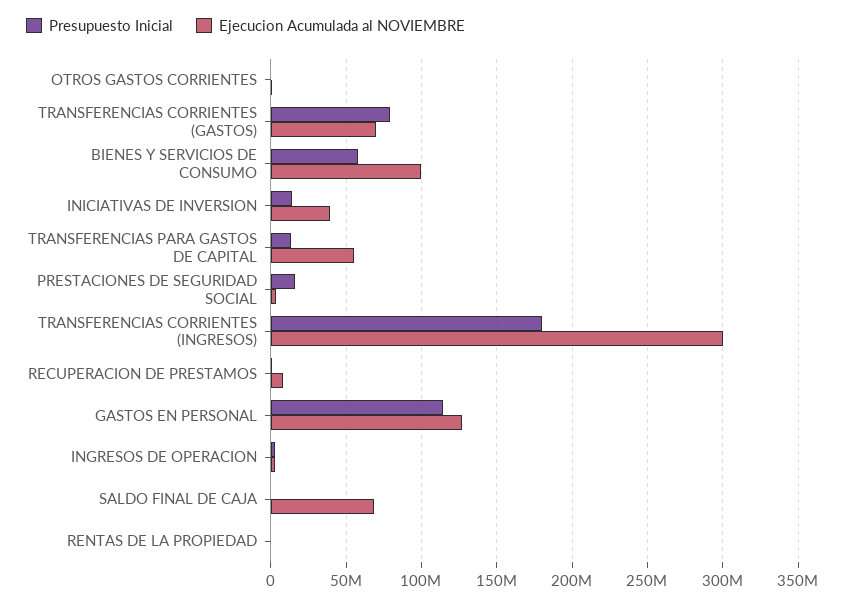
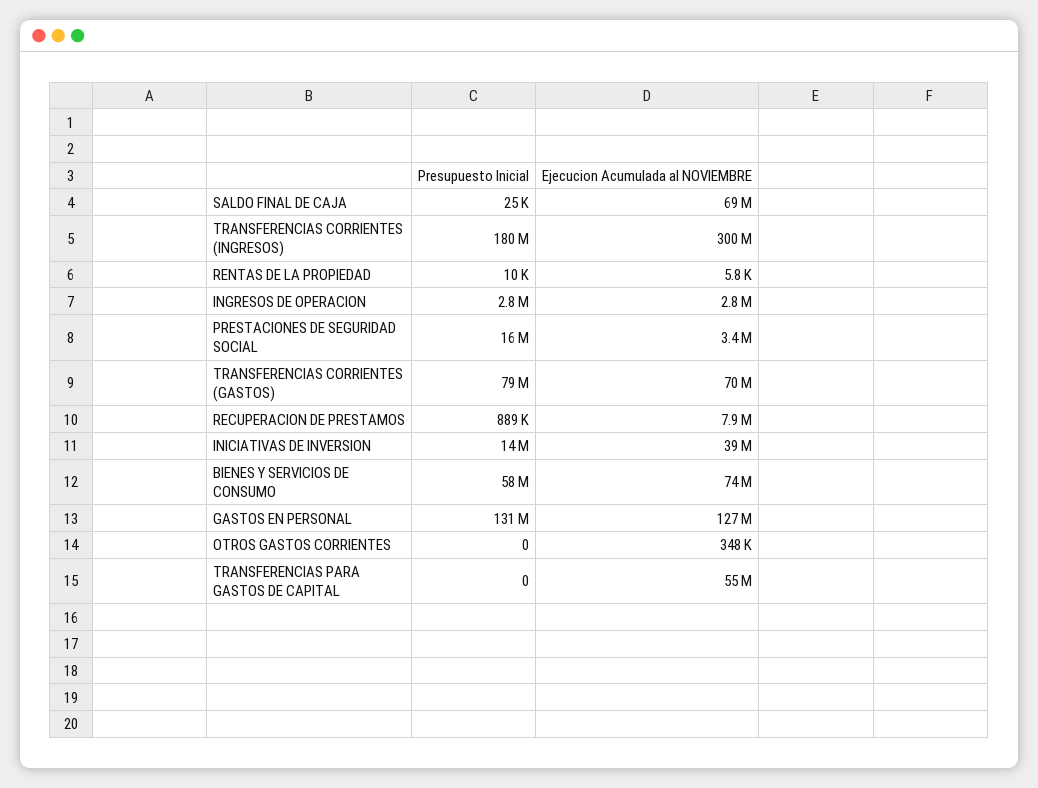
  {
    "Presupuesto Inicial": {
      "OTROS GASTOS CORRIENTES": 0,
      "TRANSFERENCIAS CORRIENTES (GASTOS)": 79000000,
      "BIENES Y SERVICIOS DE CONSUMO": 58000000,
      "INICIATIVAS DE INVERSION": 14000000,
-     "TRANSFERENCIAS PARA GASTOS DE CAPITAL": 15000000,
+     "TRANSFERENCIAS PARA GASTOS DE CAPITAL": 0,
      "PRESTACIONES DE SEGURIDAD SOCIAL": 16000000,
      "TRANSFERENCIAS CORRIENTES (INGRESOS)": 180000000,
      "RECUPERACION DE PRESTAMOS": 889000,
-     "GASTOS EN PERSONAL": 115000000,
+     "GASTOS EN PERSONAL": 131000000,
      "INGRESOS DE OPERACION": 2800000,
      "SALDO FINAL DE CAJA": 25000,
      "RENTAS DE LA PROPIEDAD": 10000
    },
    "Ejecucion Acumulada al NOVIEMBRE": {
      "OTROS GASTOS CORRIENTES": 348000,
      "TRANSFERENCIAS CORRIENTES (GASTOS)": 70000000,
-     "BIENES Y SERVICIOS DE CONSUMO": 100000000,
+     "BIENES Y SERVICIOS DE CONSUMO": 74000000,
      "INICIATIVAS DE INVERSION": 39000000,
      "TRANSFERENCIAS PARA GASTOS DE CAPITAL": 55000000,
      "PRESTACIONES DE SEGURIDAD SOCIAL": 3400000,
      "TRANSFERENCIAS CORRIENTES (INGRESOS)": 300000000,
      "RECUPERACION DE PRESTAMOS": 7900000,
      "GASTOS EN PERSONAL": 127000000,
      "INGRESOS DE OPERACION": 2800000,
      "SALDO FINAL DE CAJA": 69000000,
      "RENTAS DE LA PROPIEDAD": 5800
    }
  }

